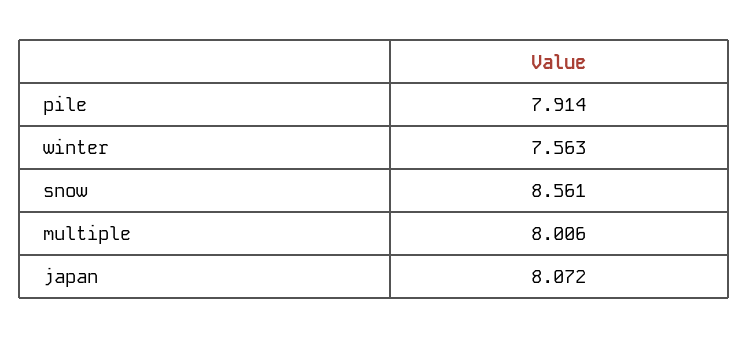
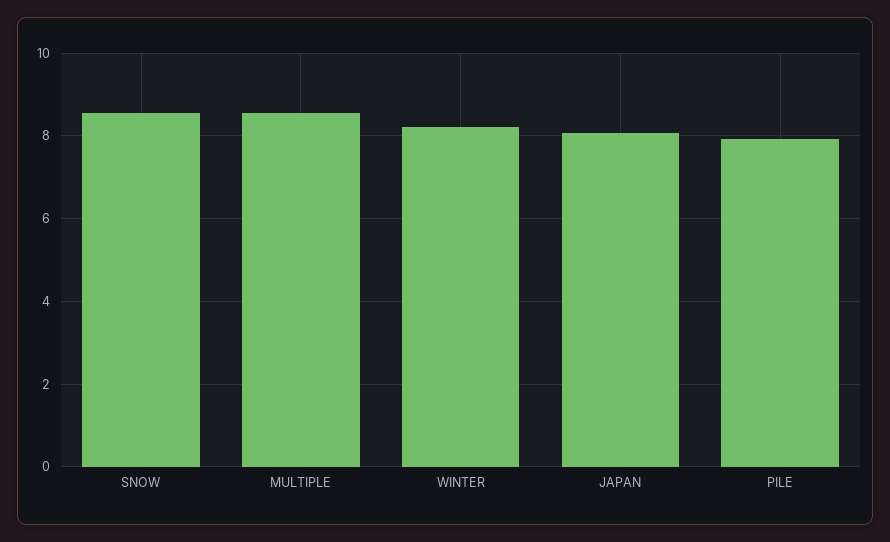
  {
    "pile": 7.914,
-   "winter": 7.563,
+   "winter": 8.2,
    "snow": 8.561,
-   "multiple": 8.006,
+   "multiple": 8.6,
    "japan": 8.072
  }

